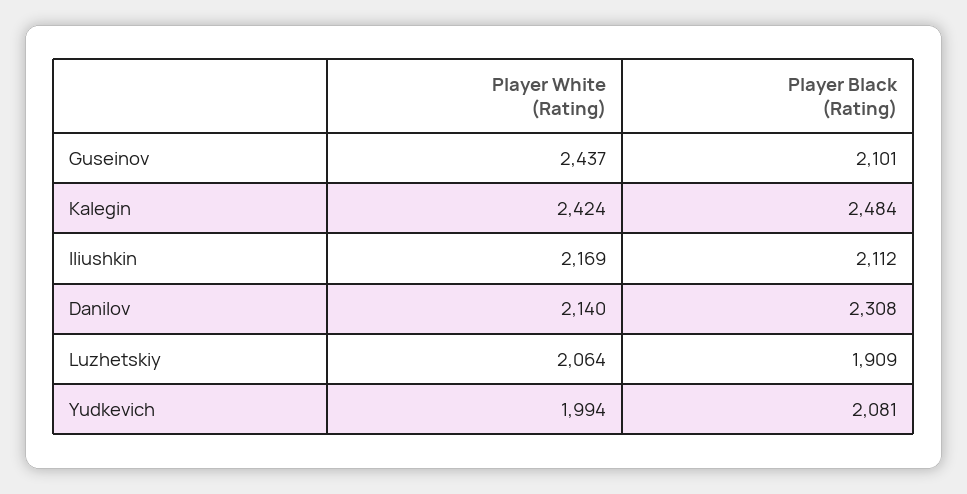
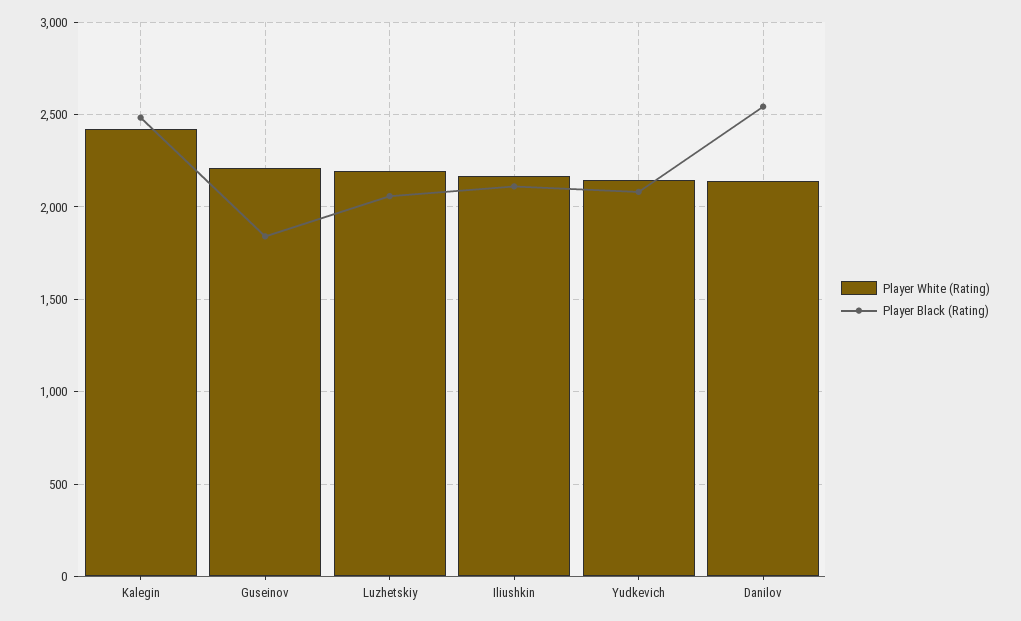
  {
    "Player White (Rating)": {
-     "Guseinov": 2437,
+     "Guseinov": 2200,
      "Kalegin": 2424,
      "Iliushkin": 2169,
      "Danilov": 2140,
-     "Luzhetskiy": 2064,
+     "Luzhetskiy": 2200,
-     "Yudkevich": 1994
+     "Yudkevich": 2150
    },
    "Player Black (Rating)": {
-     "Guseinov": 2101,
+     "Guseinov": 1850,
      "Kalegin": 2484,
      "Iliushkin": 2112,
-     "Danilov": 2308,
+     "Danilov": 2550,
-     "Luzhetskiy": 1909,
+     "Luzhetskiy": 2050,
      "Yudkevich": 2081
    }
  }

